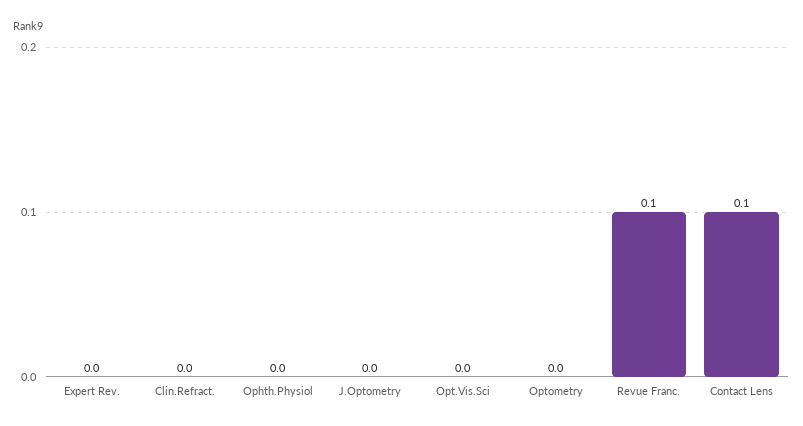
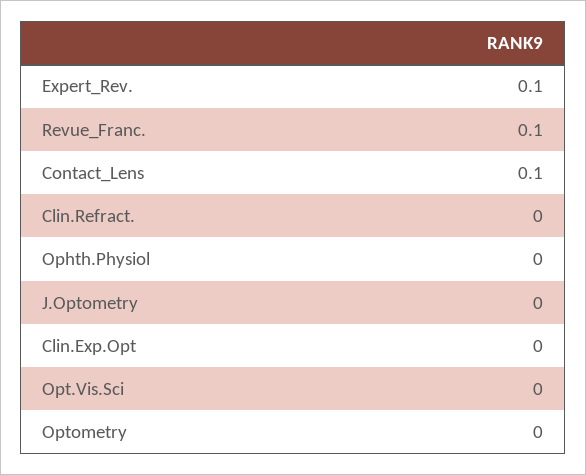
  {
-   "Expert Rev.": 0,
+   "Expert Rev.": 0.1,
    "Clin.Refract.": 0,
    "Ophth.Physiol": 0,
    "J.Optometry": 0,
    "Opt.Vis.Sci": 0,
    "Optometry": 0,
    "Revue Franc.": 0.1,
-   "Contact Lens": 0.1
+   "Contact Lens": 0.1,
+   "Clin.Exp.Opt": 0
  }

